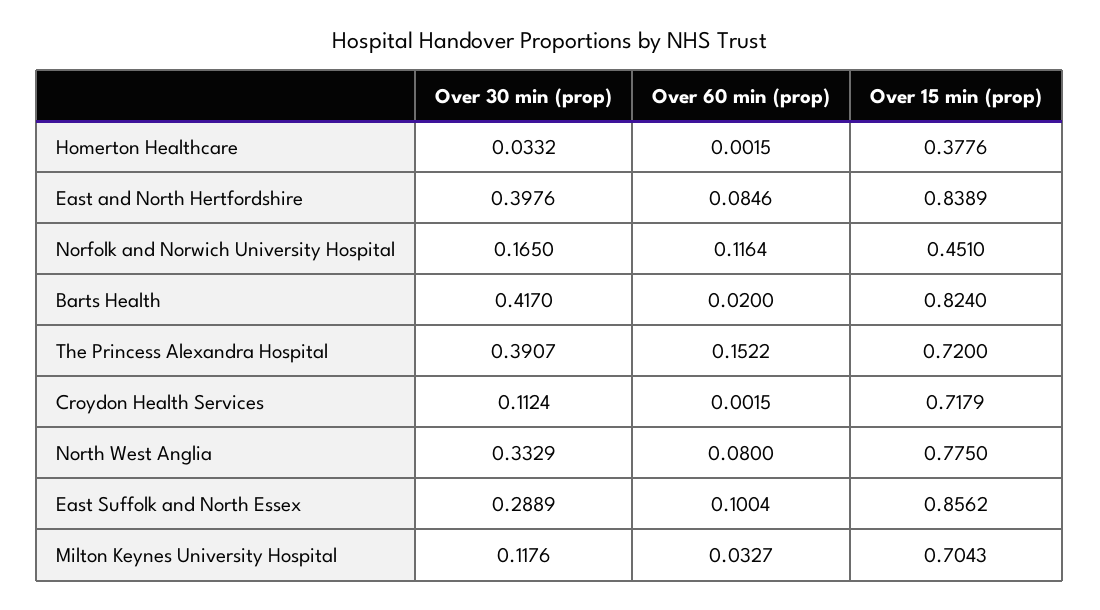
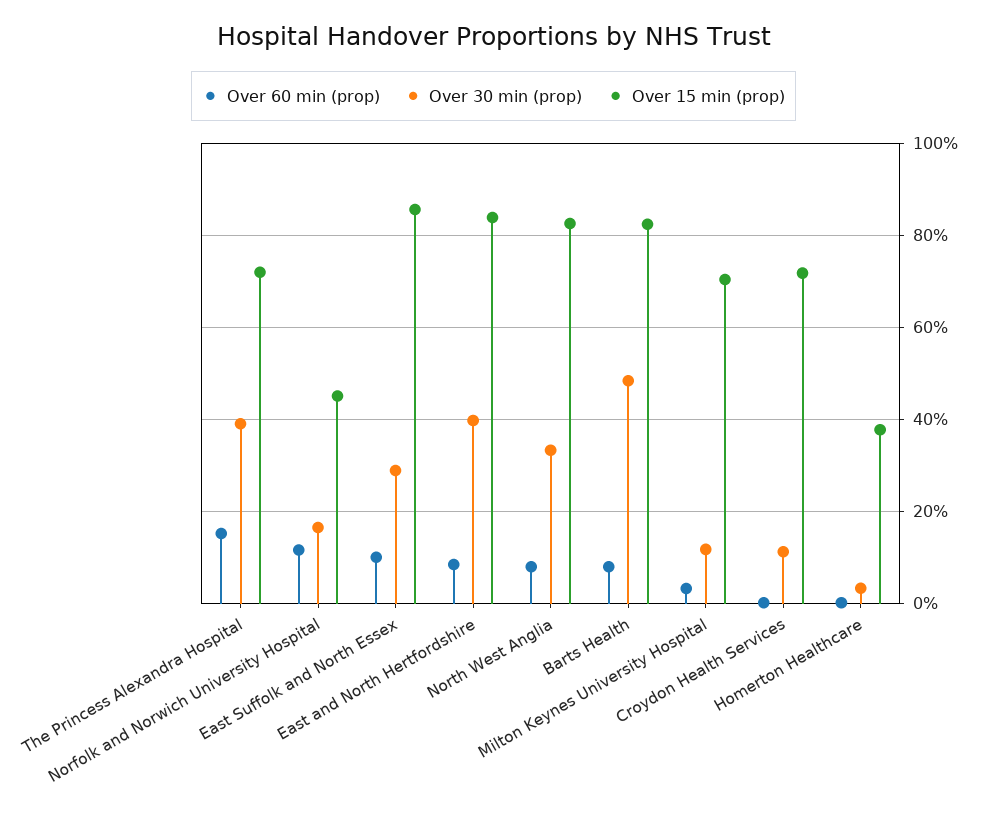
  {
    "Over 30 min (prop)": {
      "Homerton Healthcare": 0.0332,
      "East and North Hertfordshire": 0.3976,
      "Norfolk and Norwich University Hospital": 0.165,
-     "Barts Health": 0.417,
+     "Barts Health": 0.48,
      "The Princess Alexandra Hospital": 0.3907,
      "Croydon Health Services": 0.1124,
      "North West Anglia": 0.3329,
      "East Suffolk and North Essex": 0.2889,
      "Milton Keynes University Hospital": 0.1176
    },
    "Over 60 min (prop)": {
      "Homerton Healthcare": 0.0015,
      "East and North Hertfordshire": 0.0846,
      "Norfolk and Norwich University Hospital": 0.1164,
-     "Barts Health": 0.02,
+     "Barts Health": 0.08,
      "The Princess Alexandra Hospital": 0.1522,
      "Croydon Health Services": 0.0015,
      "North West Anglia": 0.08,
      "East Suffolk and North Essex": 0.1004,
      "Milton Keynes University Hospital": 0.0327
    },
    "Over 15 min (prop)": {
      "Homerton Healthcare": 0.3776,
      "East and North Hertfordshire": 0.8389,
      "Norfolk and Norwich University Hospital": 0.451,
      "Barts Health": 0.824,
      "The Princess Alexandra Hospital": 0.72,
      "Croydon Health Services": 0.7179,
-     "North West Anglia": 0.775,
+     "North West Anglia": 0.82,
      "East Suffolk and North Essex": 0.8562,
      "Milton Keynes University Hospital": 0.7043
    }
  }

